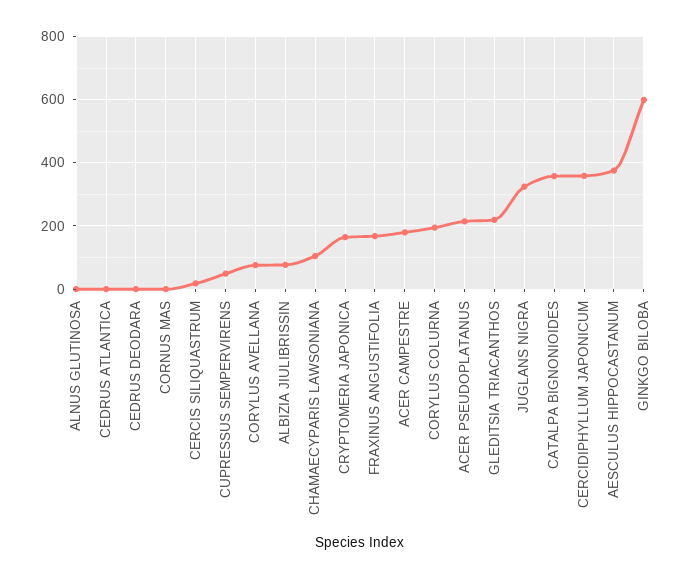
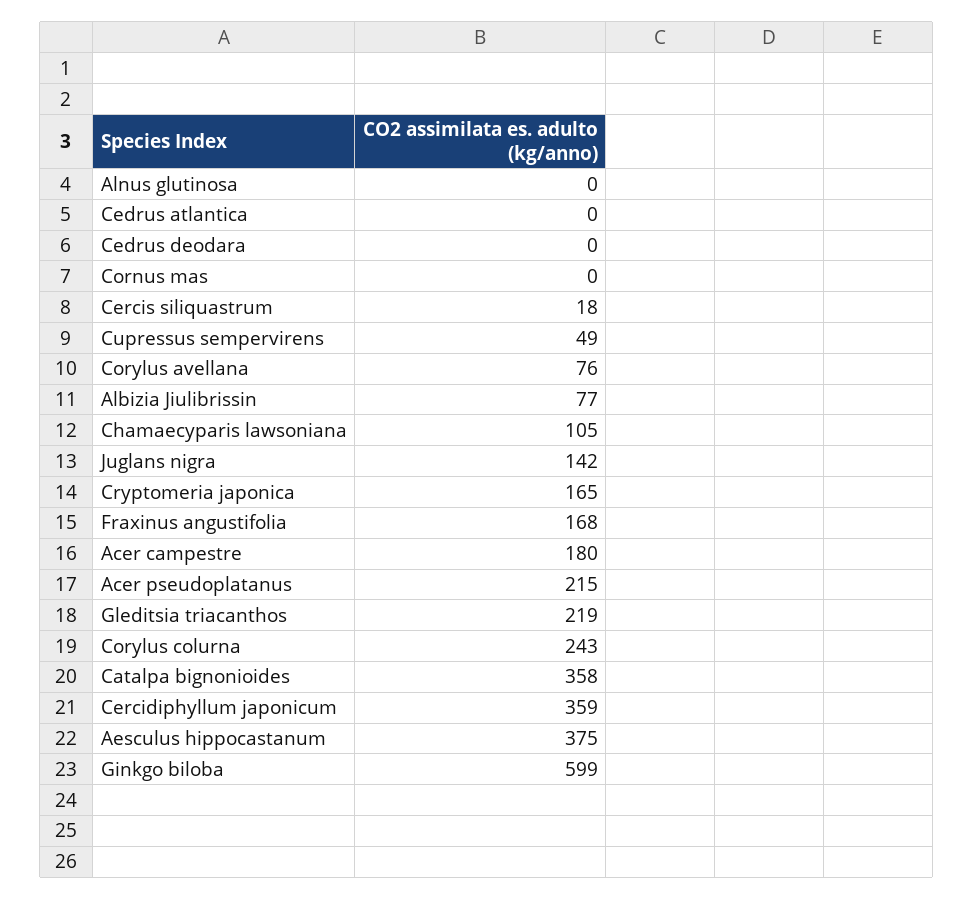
  {
    "ALNUS GLUTINOSA": 0,
    "CEDRUS ATLANTICA": 0,
    "CEDRUS DEODARA": 0,
    "CORNUS MAS": 0,
    "CERCIS SILIQUASTRUM": 18,
    "CUPRESSUS SEMPERVIRENS": 49,
    "CORYLUS AVELLANA": 76,
    "ALBIZIA JIULIBRISSIN": 77,
    "CHAMAECYPARIS LAWSONIANA": 105,
    "CRYPTOMERIA JAPONICA": 165,
    "FRAXINUS ANGUSTIFOLIA": 168,
    "ACER CAMPESTRE": 180,
-   "CORYLUS COLURNA": 200,
+   "CORYLUS COLURNA": 243,
    "ACER PSEUDOPLATANUS": 215,
    "GLEDITSIA TRIACANTHOS": 219,
-   "JUGLANS NIGRA": 320,
+   "JUGLANS NIGRA": 142,
    "CATALPA BIGNONIOIDES": 358,
    "CERCIDIPHYLLUM JAPONICUM": 359,
    "AESCULUS HIPPOCASTANUM": 375,
    "GINKGO BILOBA": 599
  }

